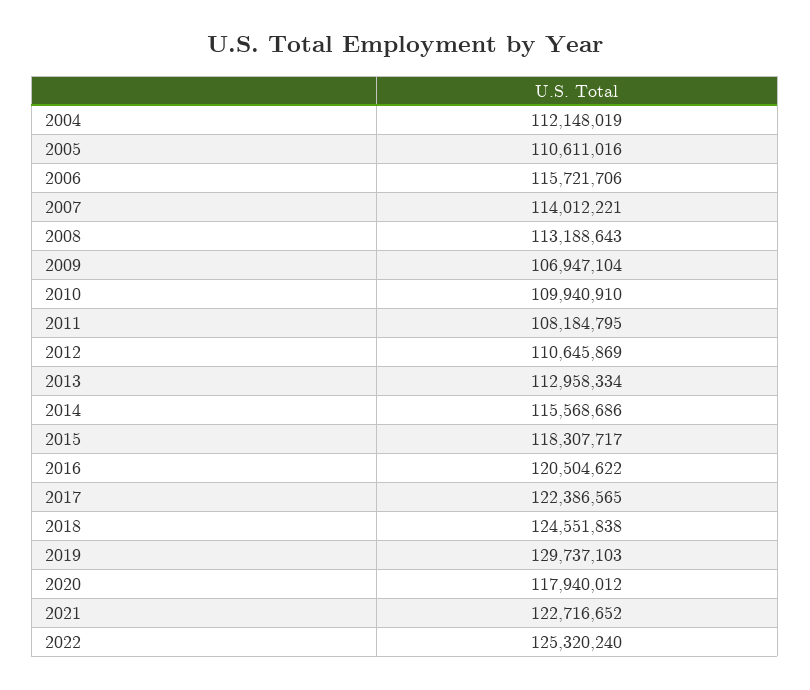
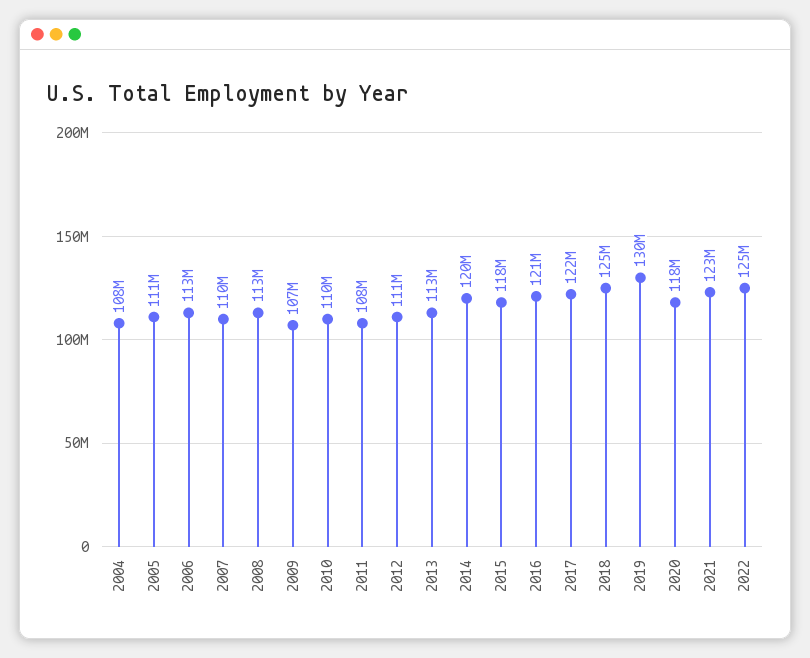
  {
-   "2004": 112148019,
+   "2004": 108000000,
    "2005": 110611016,
-   "2006": 115721706,
+   "2006": 113000000,
-   "2007": 114012221,
+   "2007": 110000000,
    "2008": 113188643,
    "2009": 106947104,
    "2010": 109940910,
    "2011": 108184795,
    "2012": 110645869,
    "2013": 112958334,
-   "2014": 115568686,
+   "2014": 120000000,
    "2015": 118307717,
    "2016": 120504622,
    "2017": 122386565,
    "2018": 124551838,
    "2019": 129737103,
    "2020": 117940012,
    "2021": 122716652,
    "2022": 125320240
  }

